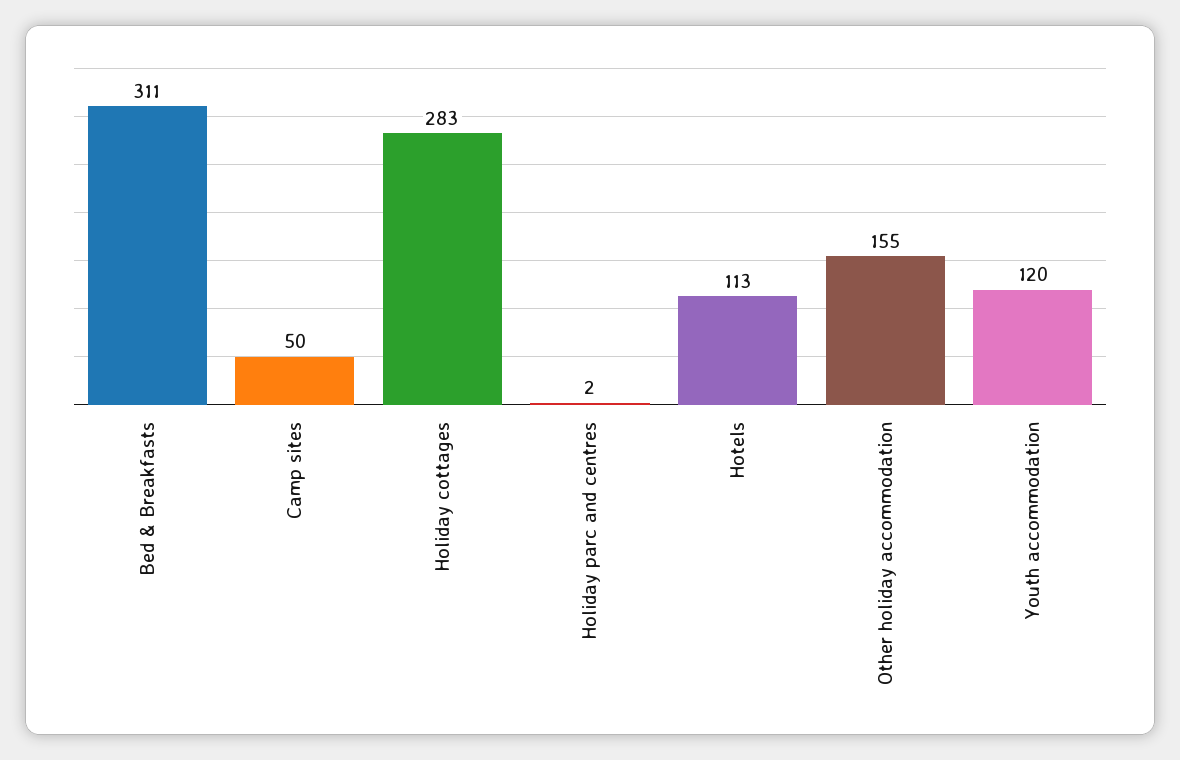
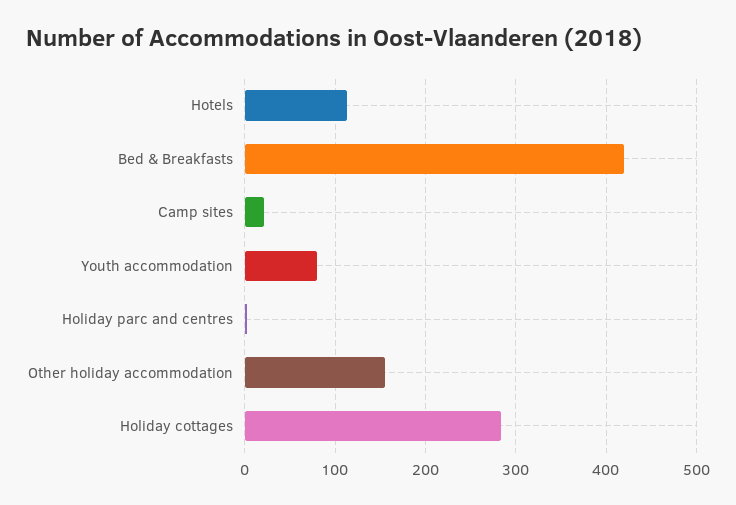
  {
-   "Bed & Breakfasts": 311,
+   "Bed & Breakfasts": 420,
-   "Camp sites": 50,
+   "Camp sites": 20,
    "Holiday cottages": 283,
    "Holiday parc and centres": 2,
    "Hotels": 113,
    "Other holiday accommodation": 155,
-   "Youth accommodation": 120
+   "Youth accommodation": 80
  }

